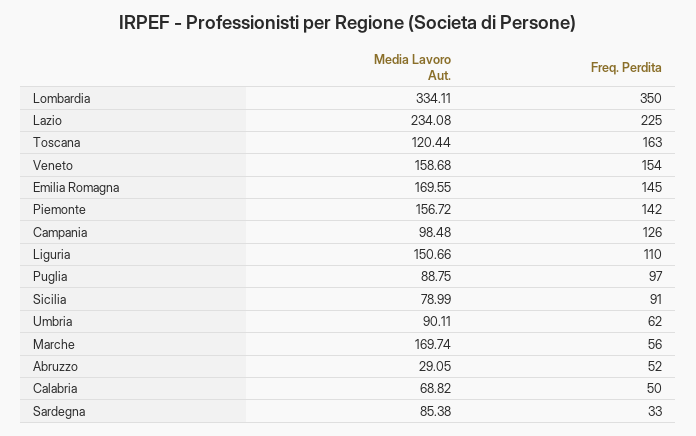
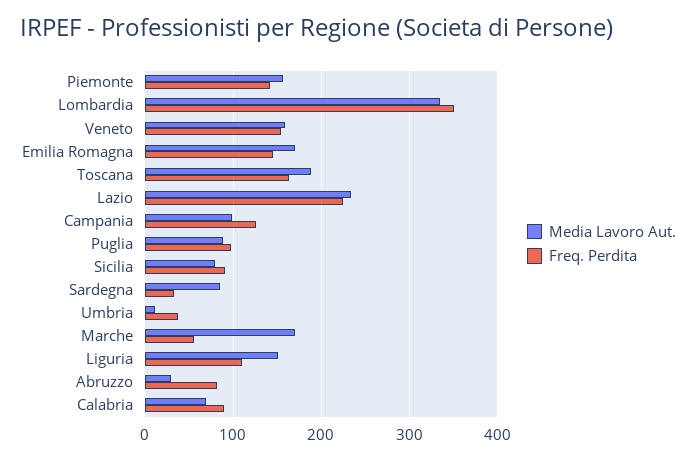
  {
    "Media Lavoro Aut.": {
      "Lombardia": 334.11,
      "Lazio": 234.08,
-     "Toscana": 120.44,
+     "Toscana": 190,
      "Veneto": 158.68,
      "Emilia Romagna": 169.55,
      "Piemonte": 156.72,
      "Campania": 98.48,
      "Liguria": 150.66,
      "Puglia": 88.75,
      "Sicilia": 78.99,
-     "Umbria": 90.11,
+     "Umbria": 10,
      "Marche": 169.74,
      "Abruzzo": 29.05,
      "Calabria": 68.82,
      "Sardegna": 85.38
    },
    "Freq. Perdita": {
      "Lombardia": 350,
      "Lazio": 225,
      "Toscana": 163,
      "Veneto": 154,
      "Emilia Romagna": 145,
      "Piemonte": 142,
      "Campania": 126,
      "Liguria": 110,
      "Puglia": 97,
      "Sicilia": 91,
-     "Umbria": 62,
+     "Umbria": 40,
      "Marche": 56,
-     "Abruzzo": 52,
+     "Abruzzo": 80,
-     "Calabria": 50,
+     "Calabria": 90,
      "Sardegna": 33
    }
  }

